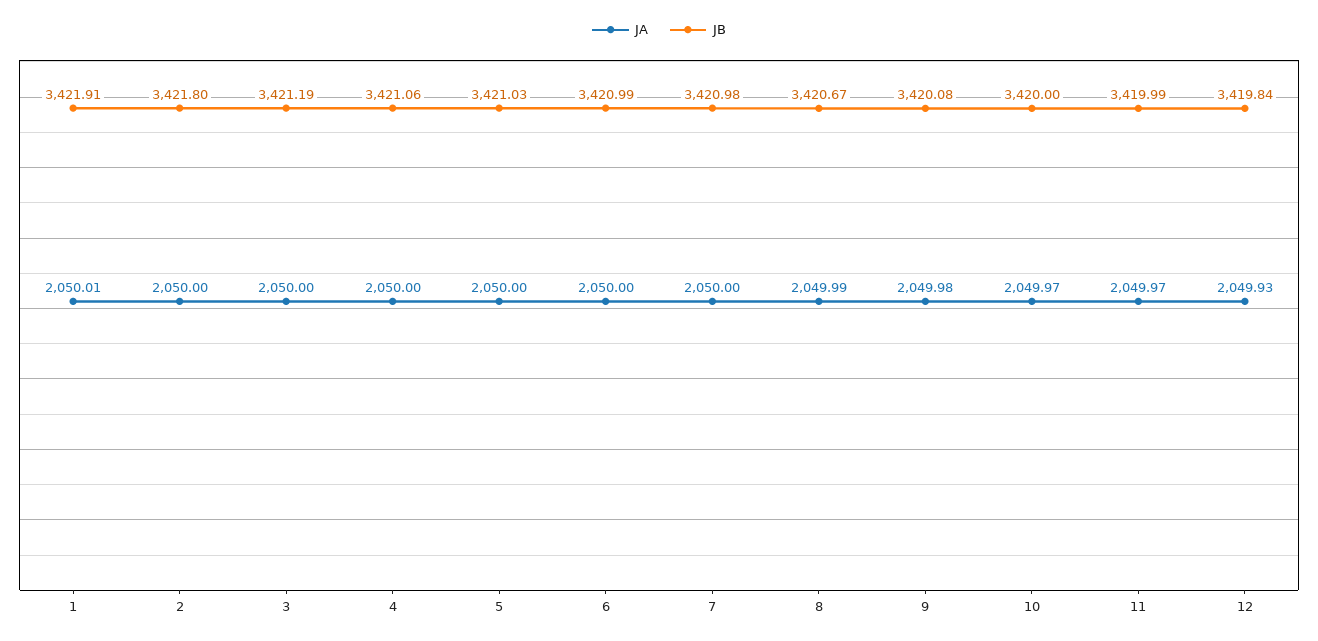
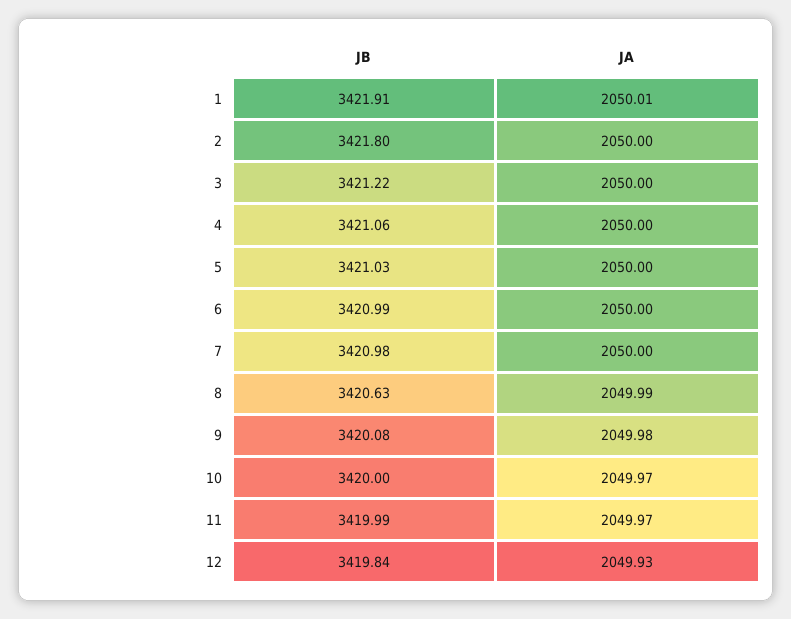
  {
    "JA": {
      "1": 2050.01,
      "2": 2050,
      "3": 2050,
      "4": 2050,
      "5": 2050,
      "6": 2050,
      "7": 2050,
      "8": 2049.99,
      "9": 2049.98,
      "10": 2049.97,
      "11": 2049.97,
      "12": 2049.93
    },
    "JB": {
      "1": 3421.91,
      "2": 3421.8,
-     "3": 3421.19,
+     "3": 3421.22,
      "4": 3421.06,
      "5": 3421.03,
      "6": 3420.99,
      "7": 3420.98,
-     "8": 3420.67,
+     "8": 3420.63,
      "9": 3420.08,
      "10": 3420,
      "11": 3419.99,
      "12": 3419.84
    }
  }

